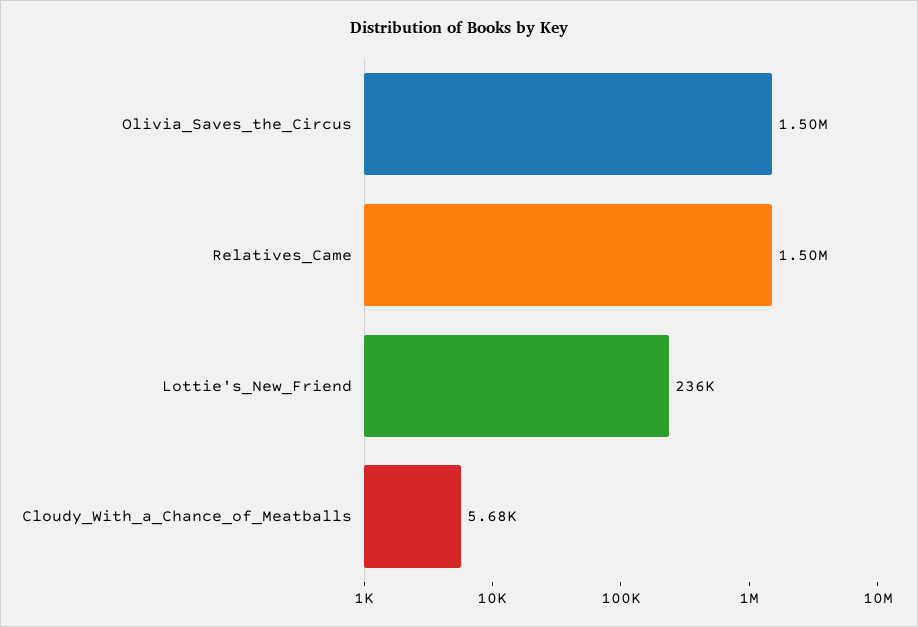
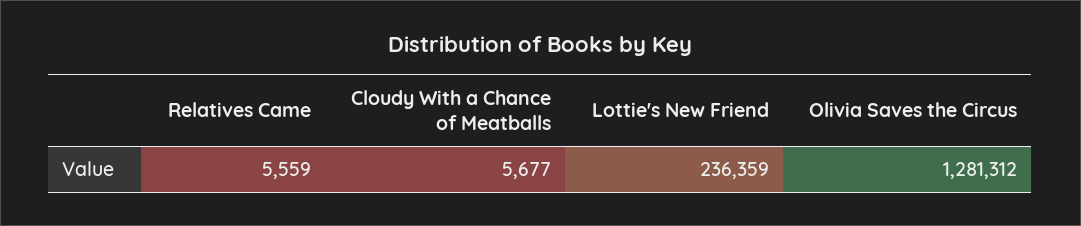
  {
-   "Olivia_Saves_the_Circus": 1500000,
+   "Olivia_Saves_the_Circus": 1281312,
-   "Relatives_Came": 1500000,
+   "Relatives_Came": 5559,
    "Lottie's_New_Friend": 236359,
    "Cloudy_With_a_Chance_of_Meatballs": 5677
  }

